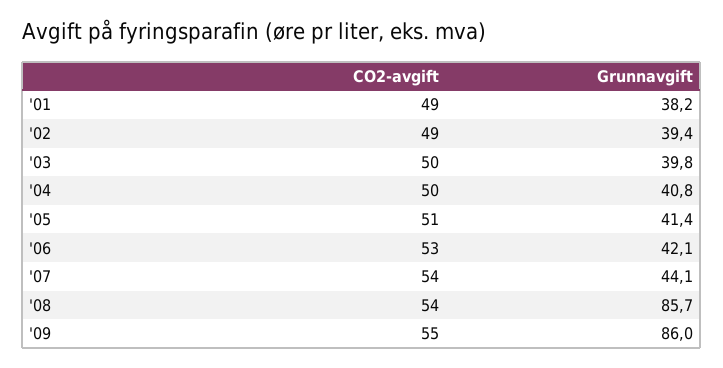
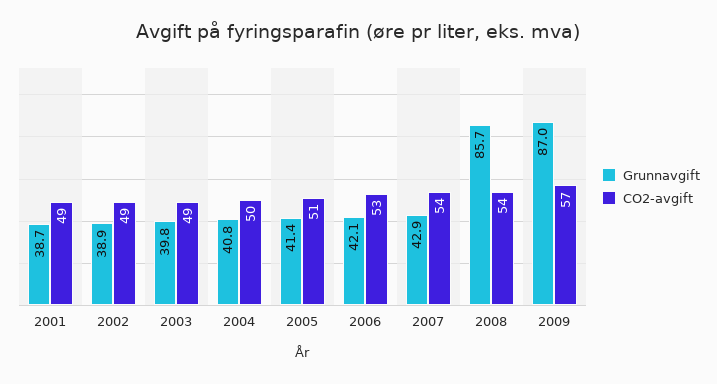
  {
    "CO2-avgift": {
      "'01": 49,
      "'02": 49,
-     "'03": 50,
+     "'03": 49,
      "'04": 50,
      "'05": 51,
      "'06": 53,
      "'07": 54,
      "'08": 54,
-     "'09": 55
+     "'09": 57
    },
    "Grunnavgift": {
-     "'01": 38.2,
+     "'01": 38.7,
-     "'02": 39.4,
+     "'02": 38.9,
      "'03": 39.8,
      "'04": 40.8,
      "'05": 41.4,
      "'06": 42.1,
-     "'07": 44.1,
+     "'07": 42.9,
      "'08": 85.7,
-     "'09": 86
+     "'09": 87
    }
  }

